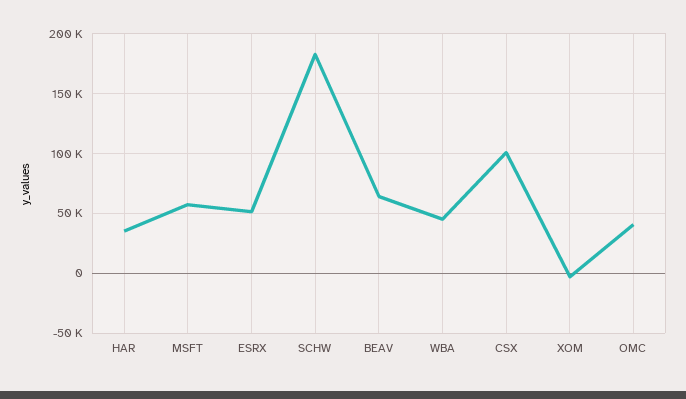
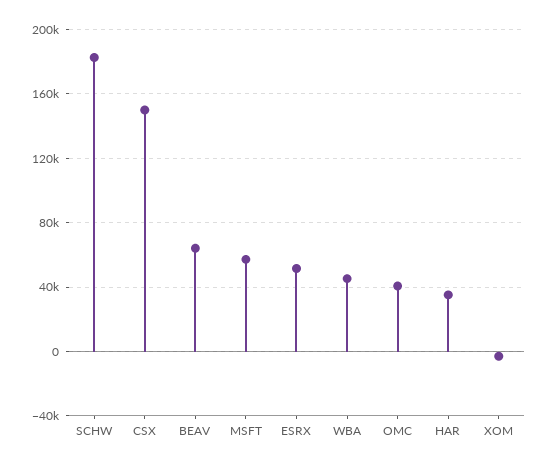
  {
    "HAR": 35000,
    "MSFT": 55000,
    "ESRX": 50000,
    "SCHW": 185000,
    "BEAV": 65000,
    "WBA": 45000,
-   "CSX": 100000,
+   "CSX": 150000,
    "XOM": -5000,
    "OMC": 40000
  }

